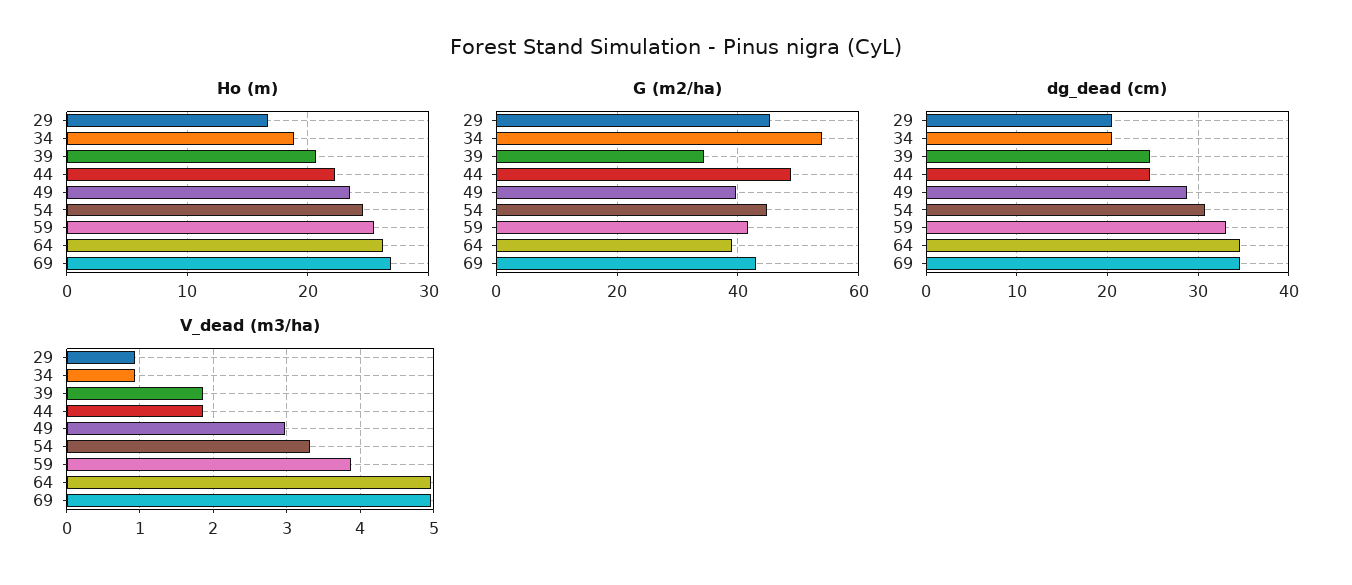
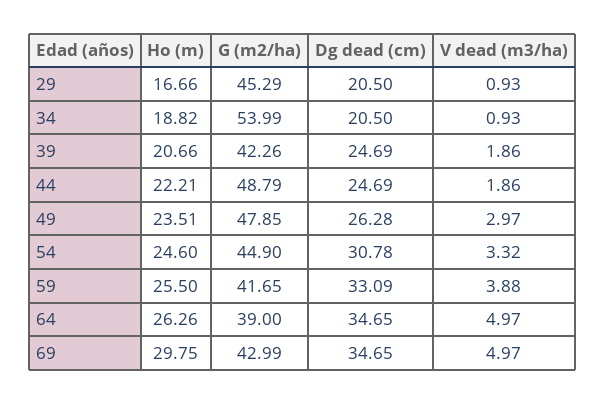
  {
    "Ho (m)": {
      "29": 16.66,
      "34": 18.82,
      "39": 20.66,
      "44": 22.21,
      "49": 23.51,
      "54": 24.6,
      "59": 25.5,
      "64": 26.26,
-     "69": 27
+     "69": 29.75
    },
    "G (m2/ha)": {
      "29": 45.29,
      "34": 53.99,
-     "39": 34,
+     "39": 42.26,
      "44": 48.79,
-     "49": 40,
+     "49": 47.85,
      "54": 44.9,
      "59": 41.65,
      "64": 39,
      "69": 42.99
    },
    "dg_dead (cm)": {
      "29": 20.5,
      "34": 20.5,
      "39": 24.69,
      "44": 24.69,
-     "49": 29,
+     "49": 26.28,
      "54": 30.78,
      "59": 33.09,
      "64": 34.65,
      "69": 34.65
    },
    "V_dead (m3/ha)": {
      "29": 0.93,
      "34": 0.93,
      "39": 1.86,
      "44": 1.86,
      "49": 2.97,
      "54": 3.32,
      "59": 3.88,
      "64": 4.97,
      "69": 4.97
    }
  }

